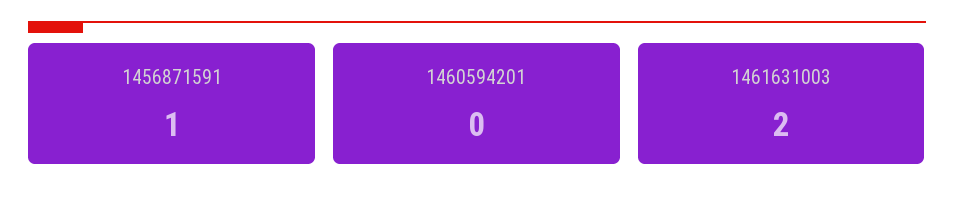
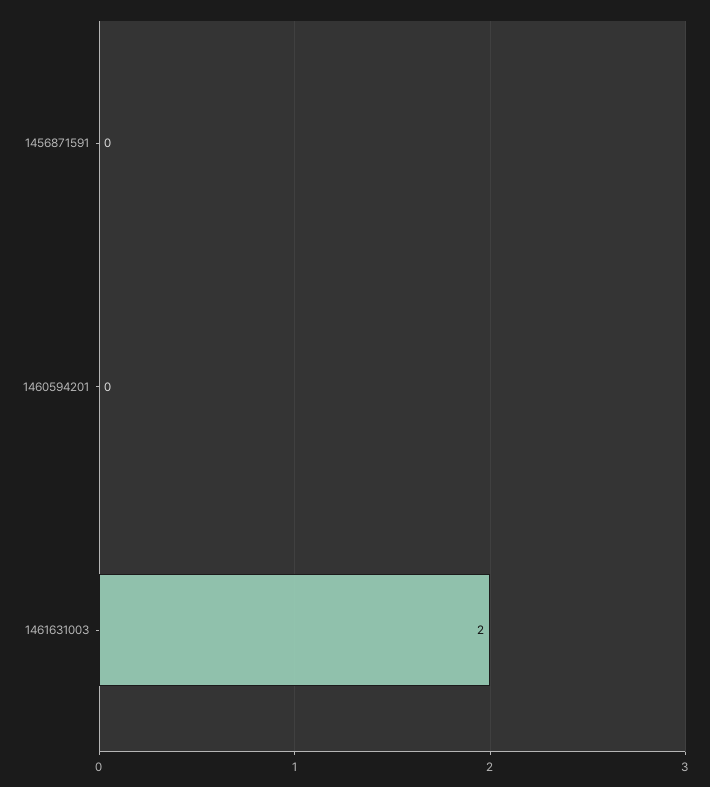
  {
-   "1456871591": 1,
+   "1456871591": 0,
    "1460594201": 0,
    "1461631003": 2
  }

